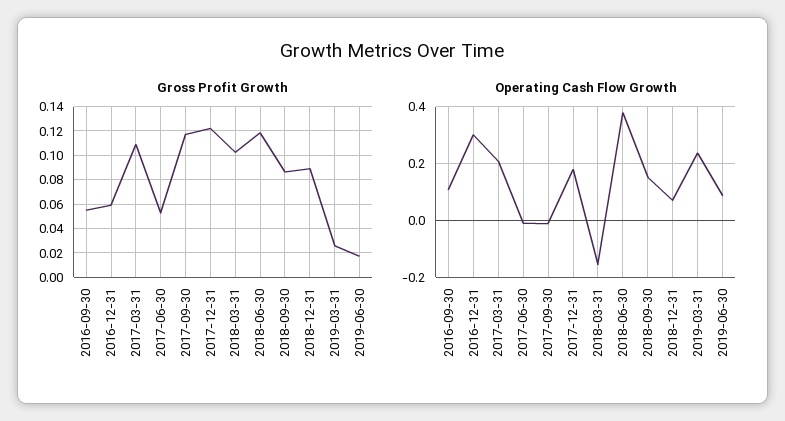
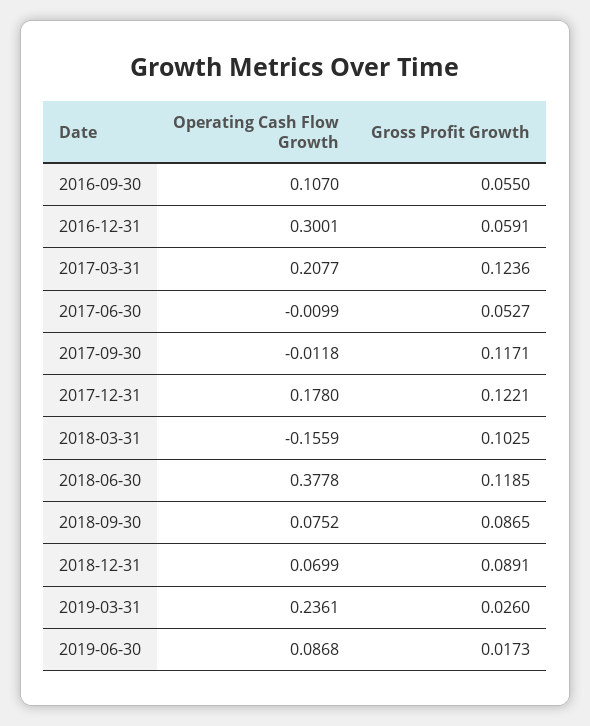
  {
    "Gross Profit Growth": {
      "2016-09-30": 0.055,
      "2016-12-31": 0.0591,
-     "2017-03-31": 0.11,
+     "2017-03-31": 0.1236,
      "2017-06-30": 0.0527,
      "2017-09-30": 0.1171,
      "2017-12-31": 0.1221,
      "2018-03-31": 0.1025,
      "2018-06-30": 0.1185,
      "2018-09-30": 0.0865,
      "2018-12-31": 0.0891,
      "2019-03-31": 0.026,
      "2019-06-30": 0.0173
    },
    "Operating Cash Flow Growth": {
      "2016-09-30": 0.107,
      "2016-12-31": 0.3001,
      "2017-03-31": 0.2077,
      "2017-06-30": -0.0099,
      "2017-09-30": -0.0118,
      "2017-12-31": 0.178,
      "2018-03-31": -0.1559,
      "2018-06-30": 0.3778,
-     "2018-09-30": 0.15,
+     "2018-09-30": 0.0752,
      "2018-12-31": 0.0699,
      "2019-03-31": 0.2361,
      "2019-06-30": 0.0868
    }
  }

